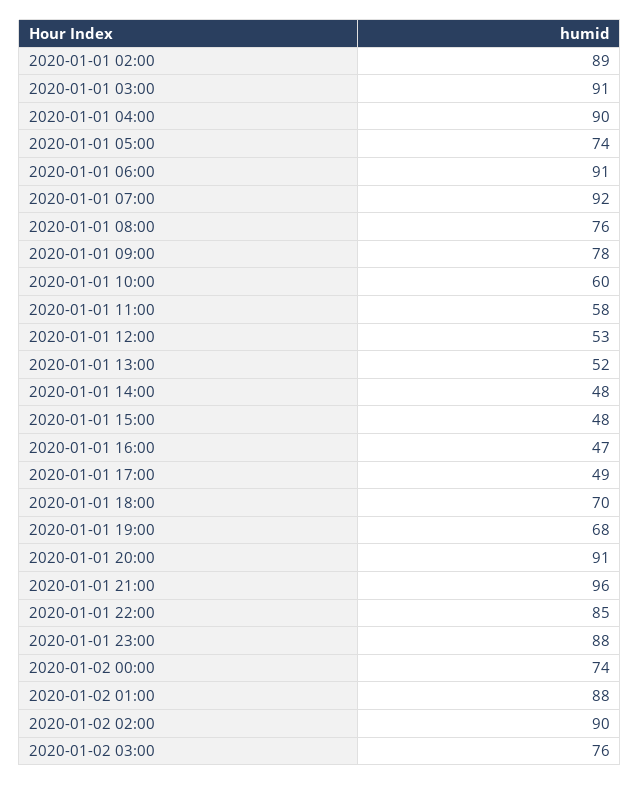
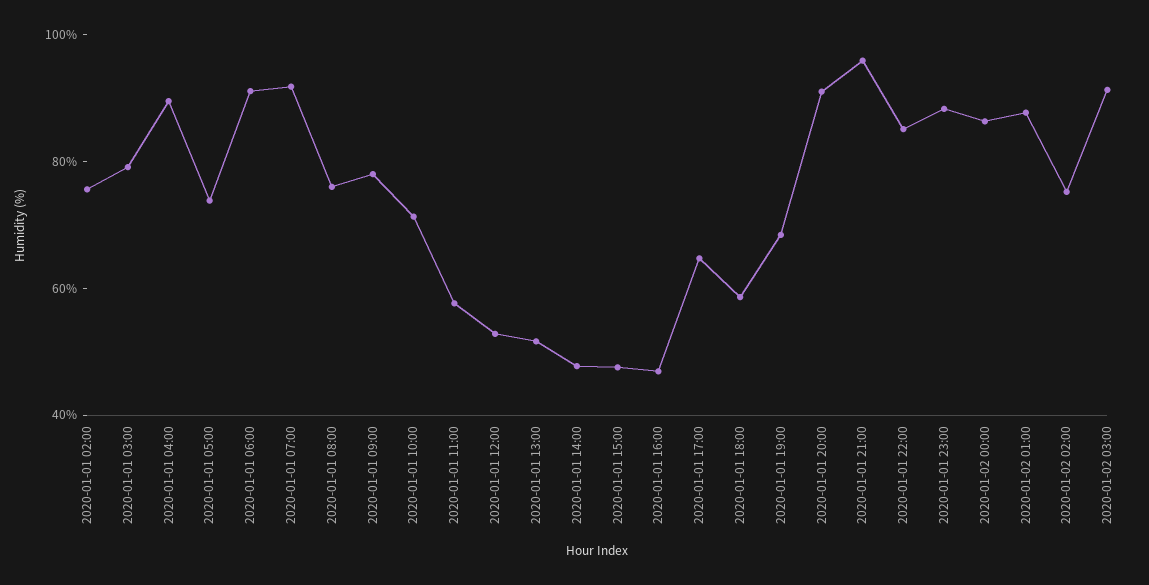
  {
-   "2020-01-01 02:00": 89,
+   "2020-01-01 02:00": 75,
-   "2020-01-01 03:00": 91,
+   "2020-01-01 03:00": 80,
    "2020-01-01 04:00": 90,
    "2020-01-01 05:00": 74,
    "2020-01-01 06:00": 91,
    "2020-01-01 07:00": 92,
    "2020-01-01 08:00": 76,
    "2020-01-01 09:00": 78,
-   "2020-01-01 10:00": 60,
+   "2020-01-01 10:00": 70,
    "2020-01-01 11:00": 58,
    "2020-01-01 12:00": 53,
    "2020-01-01 13:00": 52,
    "2020-01-01 14:00": 48,
    "2020-01-01 15:00": 48,
    "2020-01-01 16:00": 47,
-   "2020-01-01 17:00": 49,
+   "2020-01-01 17:00": 65,
-   "2020-01-01 18:00": 70,
+   "2020-01-01 18:00": 60,
    "2020-01-01 19:00": 68,
    "2020-01-01 20:00": 91,
    "2020-01-01 21:00": 96,
    "2020-01-01 22:00": 85,
    "2020-01-01 23:00": 88,
-   "2020-01-02 00:00": 74,
+   "2020-01-02 00:00": 85,
    "2020-01-02 01:00": 88,
-   "2020-01-02 02:00": 90,
+   "2020-01-02 02:00": 75,
-   "2020-01-02 03:00": 76
+   "2020-01-02 03:00": 90
  }

